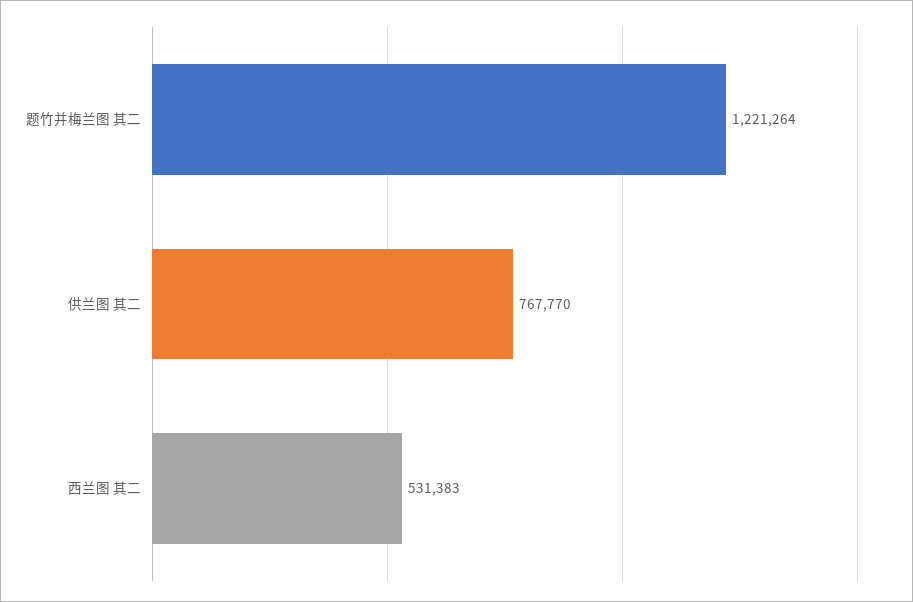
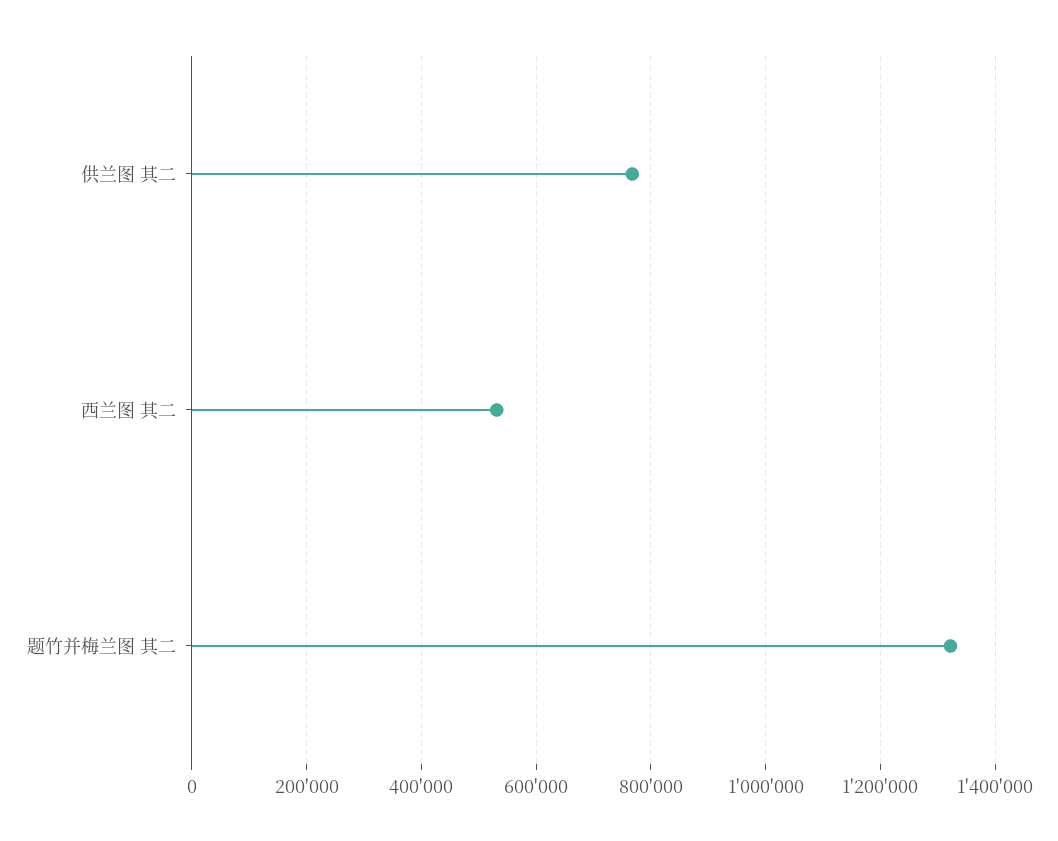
  {
-   "题竹并梅兰图 其二": 1221264,
+   "题竹并梅兰图 其二": 1320000,
    "供兰图 其二": 767770,
    "西兰图 其二": 531383
  }

